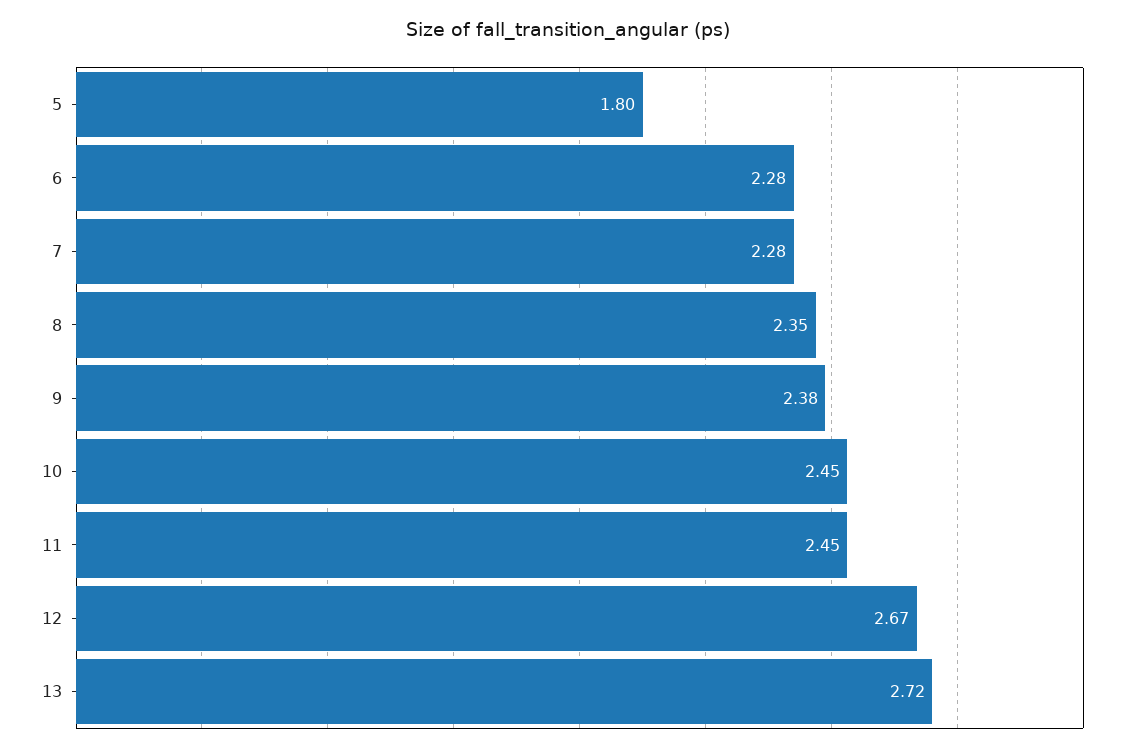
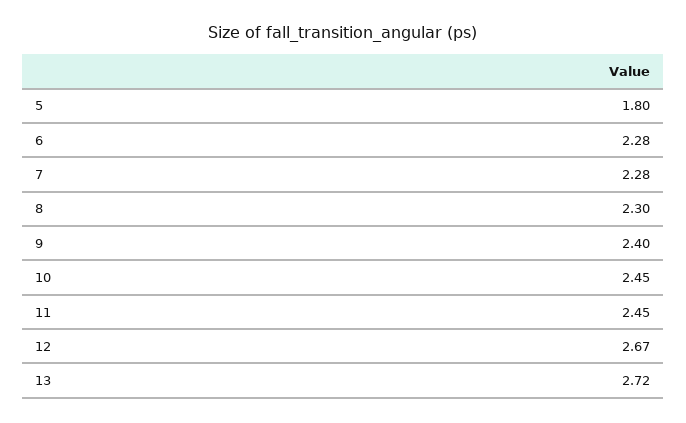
  {
    "5": 1.8,
    "6": 2.28,
    "7": 2.28,
-   "8": 2.35,
+   "8": 2.3,
-   "9": 2.38,
+   "9": 2.4,
    "10": 2.45,
    "11": 2.45,
    "12": 2.67,
    "13": 2.72
  }

